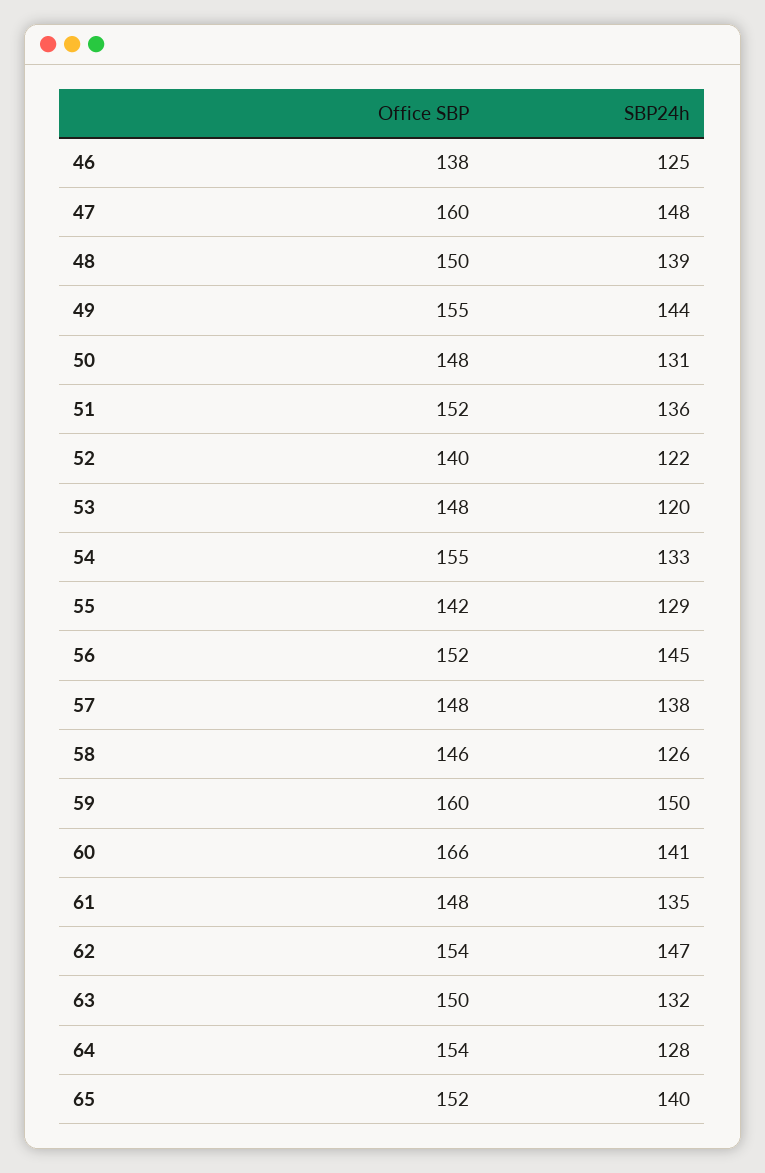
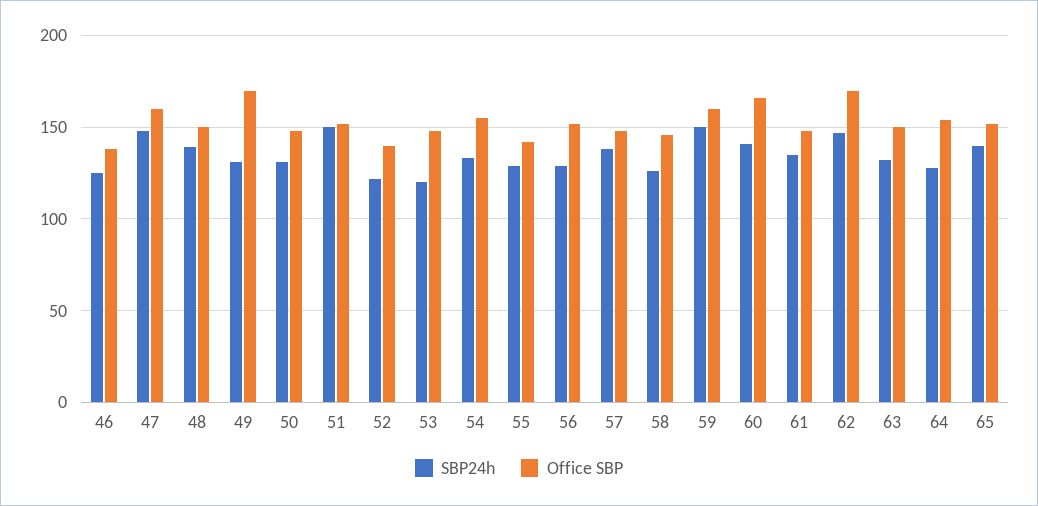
  {
    "Office SBP": {
      "46": 138,
      "47": 160,
      "48": 150,
-     "49": 155,
+     "49": 170,
      "50": 148,
      "51": 152,
      "52": 140,
      "53": 148,
      "54": 155,
      "55": 142,
      "56": 152,
      "57": 148,
      "58": 146,
      "59": 160,
      "60": 166,
      "61": 148,
-     "62": 154,
+     "62": 170,
      "63": 150,
      "64": 154,
      "65": 152
    },
    "SBP24h": {
      "46": 125,
      "47": 148,
      "48": 139,
-     "49": 144,
+     "49": 130,
      "50": 131,
-     "51": 136,
+     "51": 150,
      "52": 122,
      "53": 120,
      "54": 133,
      "55": 129,
-     "56": 145,
+     "56": 130,
      "57": 138,
      "58": 126,
      "59": 150,
      "60": 141,
      "61": 135,
      "62": 147,
      "63": 132,
      "64": 128,
      "65": 140
    }
  }

